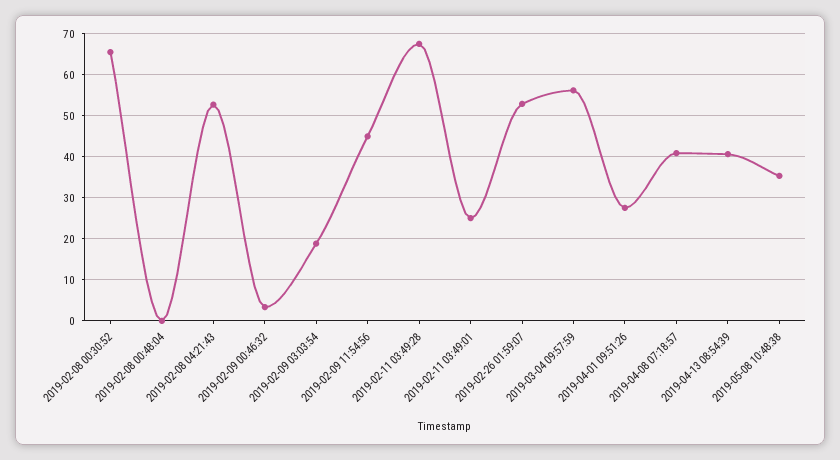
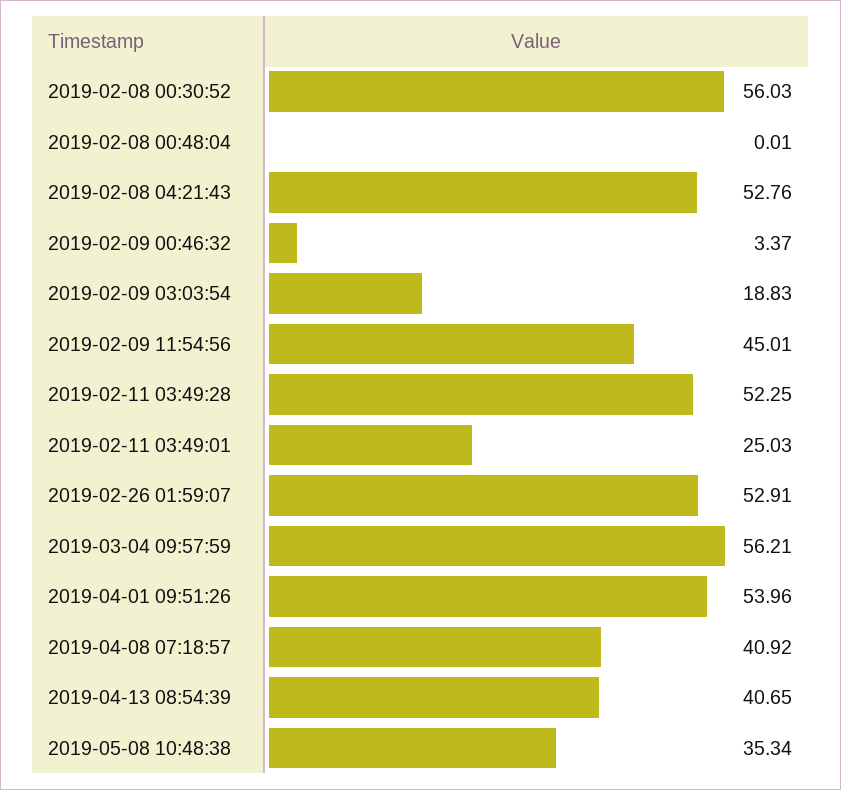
  {
-   "2019-02-08 00:30:52": 66,
+   "2019-02-08 00:30:52": 56.03,
    "2019-02-08 00:48:04": 0.01,
    "2019-02-08 04:21:43": 52.76,
    "2019-02-09 00:46:32": 3.37,
    "2019-02-09 03:03:54": 18.83,
    "2019-02-09 11:54:56": 45.01,
-   "2019-02-11 03:49:28": 68,
+   "2019-02-11 03:49:28": 52.25,
    "2019-02-11 03:49:01": 25.03,
    "2019-02-26 01:59:07": 52.91,
    "2019-03-04 09:57:59": 56.21,
-   "2019-04-01 09:51:26": 28,
+   "2019-04-01 09:51:26": 53.96,
    "2019-04-08 07:18:57": 40.92,
    "2019-04-13 08:54:39": 40.65,
    "2019-05-08 10:48:38": 35.34
  }

